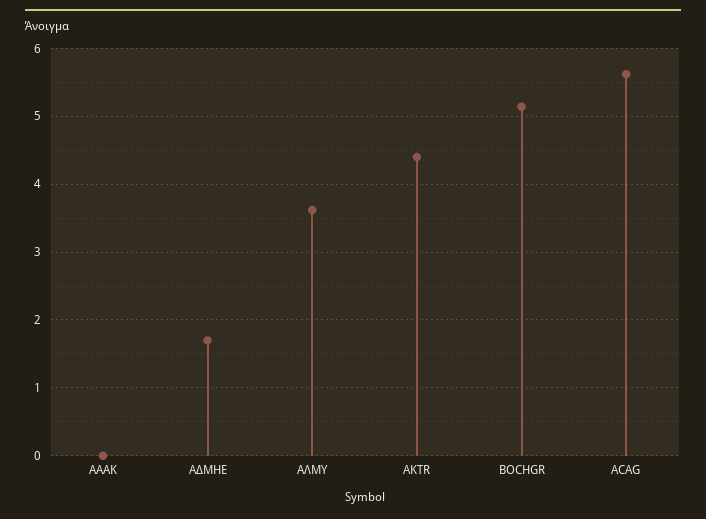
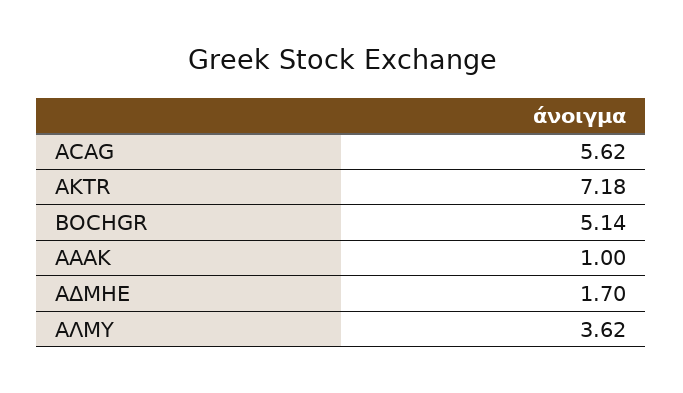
  {
-   "ΑΑΑΚ": 0,
+   "ΑΑΑΚ": 1,
    "ΑΔΜΗΕ": 1.7,
    "ΑΛΜΥ": 3.62,
-   "AKTR": 4.4,
+   "AKTR": 7.18,
    "BOCHGR": 5.14,
    "ACAG": 5.62
  }

